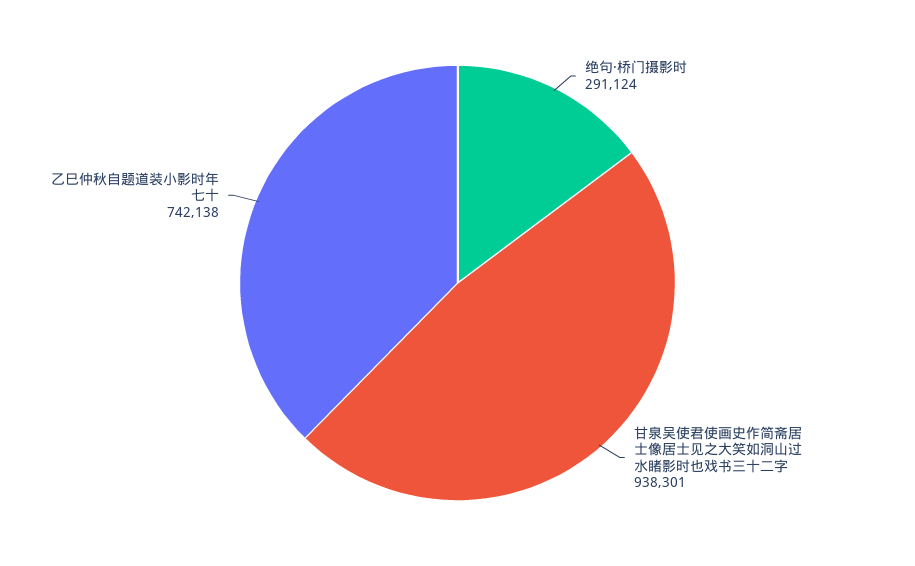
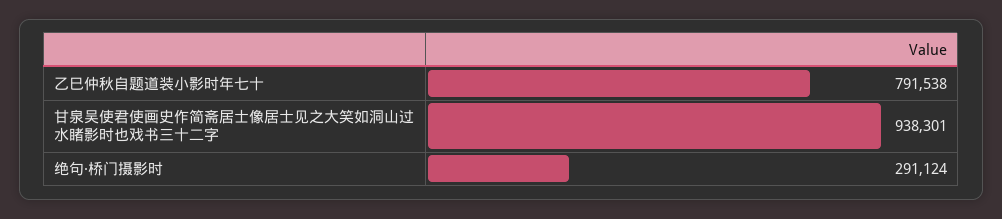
  {
    "绝句·桥门摄影时": 291124,
    "甘泉吴使君使画史作简斋居士像居士见之大笑如洞山过水睹影时也戏书三十二字": 938301,
-   "乙巳仲秋自题道装小影时年七十": 742138
+   "乙巳仲秋自题道装小影时年七十": 791538
  }

